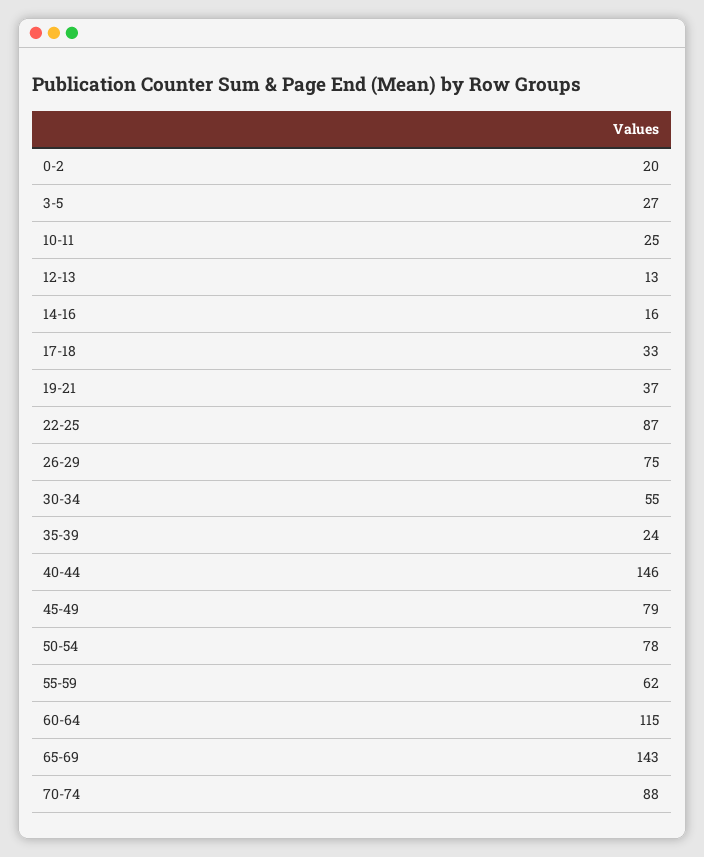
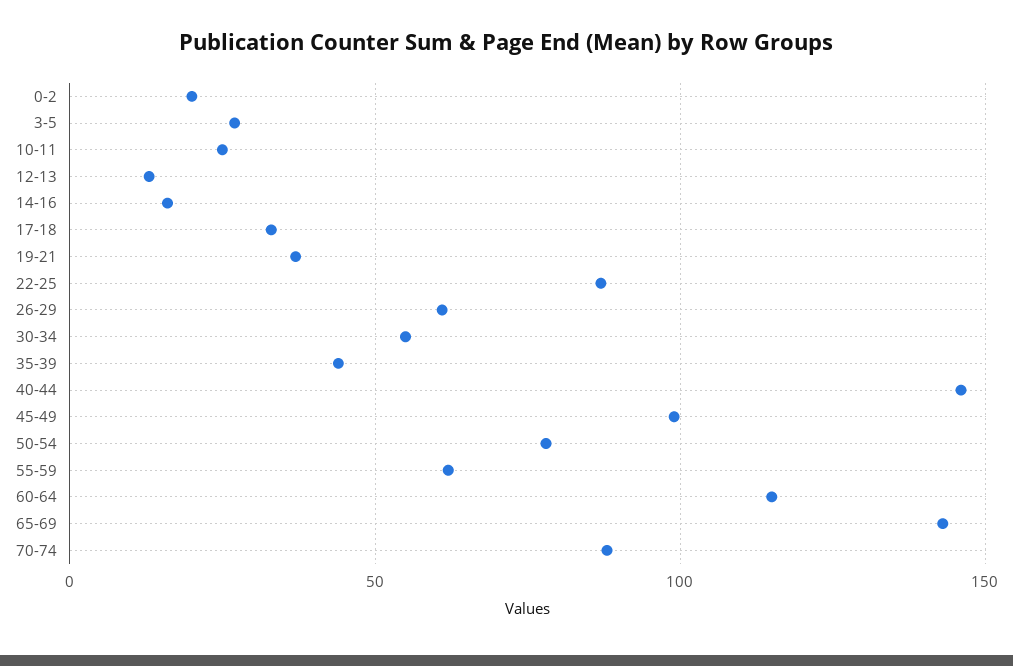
  {
    "0-2": 20,
    "3-5": 27,
    "10-11": 25,
    "12-13": 13,
    "14-16": 16,
    "17-18": 33,
    "19-21": 37,
    "22-25": 87,
-   "26-29": 75,
+   "26-29": 60,
    "30-34": 55,
-   "35-39": 24,
+   "35-39": 45,
    "40-44": 146,
-   "45-49": 79,
+   "45-49": 100,
    "50-54": 78,
    "55-59": 62,
    "60-64": 115,
    "65-69": 143,
    "70-74": 88
  }

